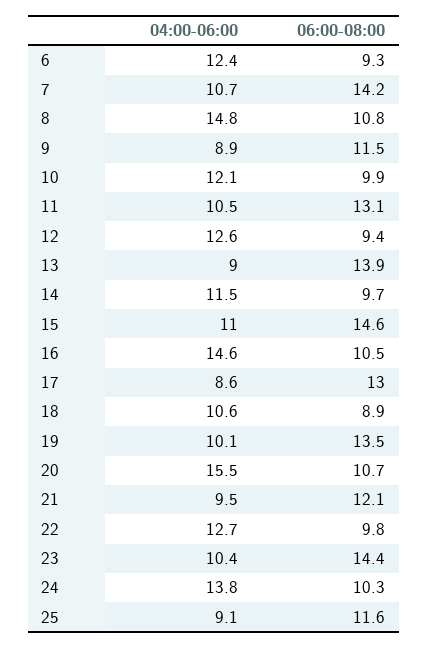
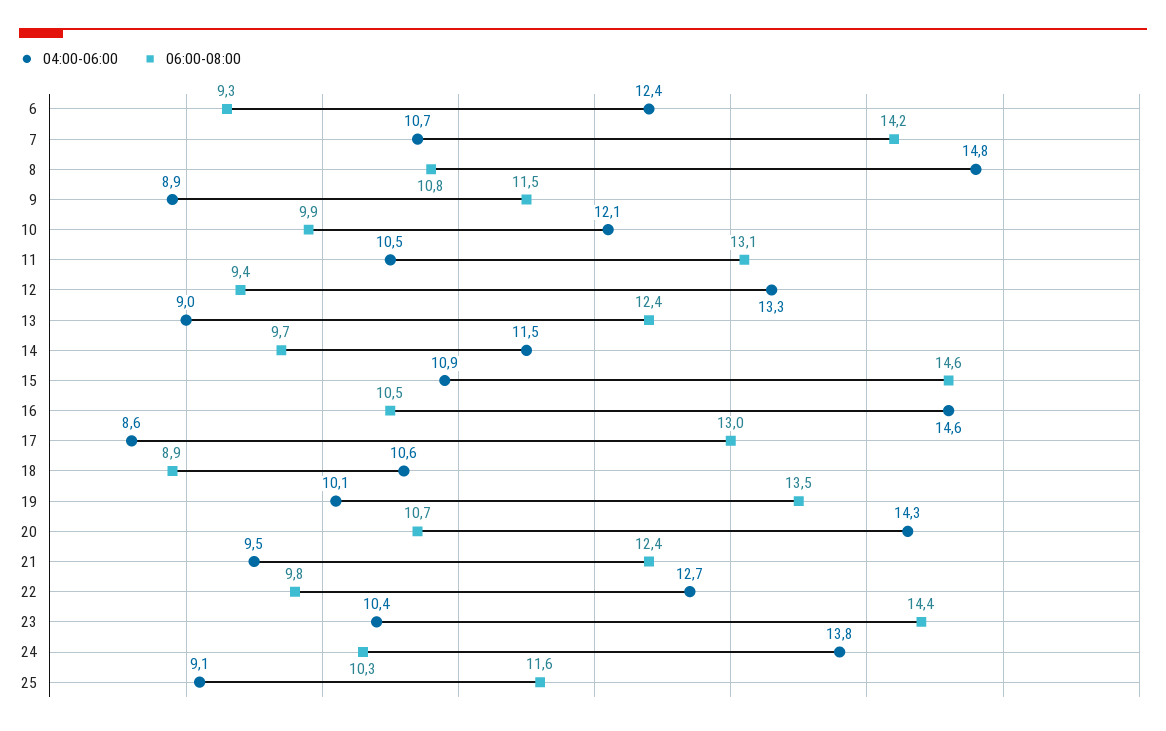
  {
    "04:00-06:00": {
      "6": 12.4,
      "7": 10.7,
      "8": 14.8,
      "9": 8.9,
      "10": 12.1,
      "11": 10.5,
-     "12": 12.6,
+     "12": 13.3,
      "13": 9,
      "14": 11.5,
-     "15": 11,
+     "15": 10.9,
      "16": 14.6,
      "17": 8.6,
      "18": 10.6,
      "19": 10.1,
-     "20": 15.5,
+     "20": 14.3,
      "21": 9.5,
      "22": 12.7,
      "23": 10.4,
      "24": 13.8,
      "25": 9.1
    },
    "06:00-08:00": {
      "6": 9.3,
      "7": 14.2,
      "8": 10.8,
      "9": 11.5,
      "10": 9.9,
      "11": 13.1,
      "12": 9.4,
-     "13": 13.9,
+     "13": 12.4,
      "14": 9.7,
      "15": 14.6,
      "16": 10.5,
      "17": 13,
      "18": 8.9,
      "19": 13.5,
      "20": 10.7,
-     "21": 12.1,
+     "21": 12.4,
      "22": 9.8,
      "23": 14.4,
      "24": 10.3,
      "25": 11.6
    }
  }

